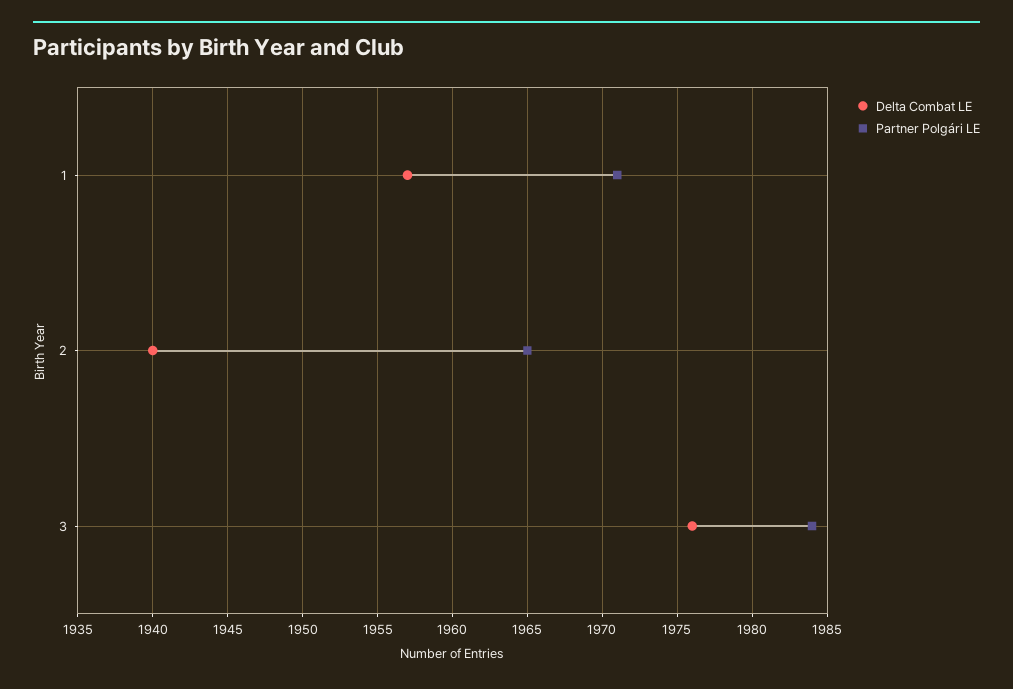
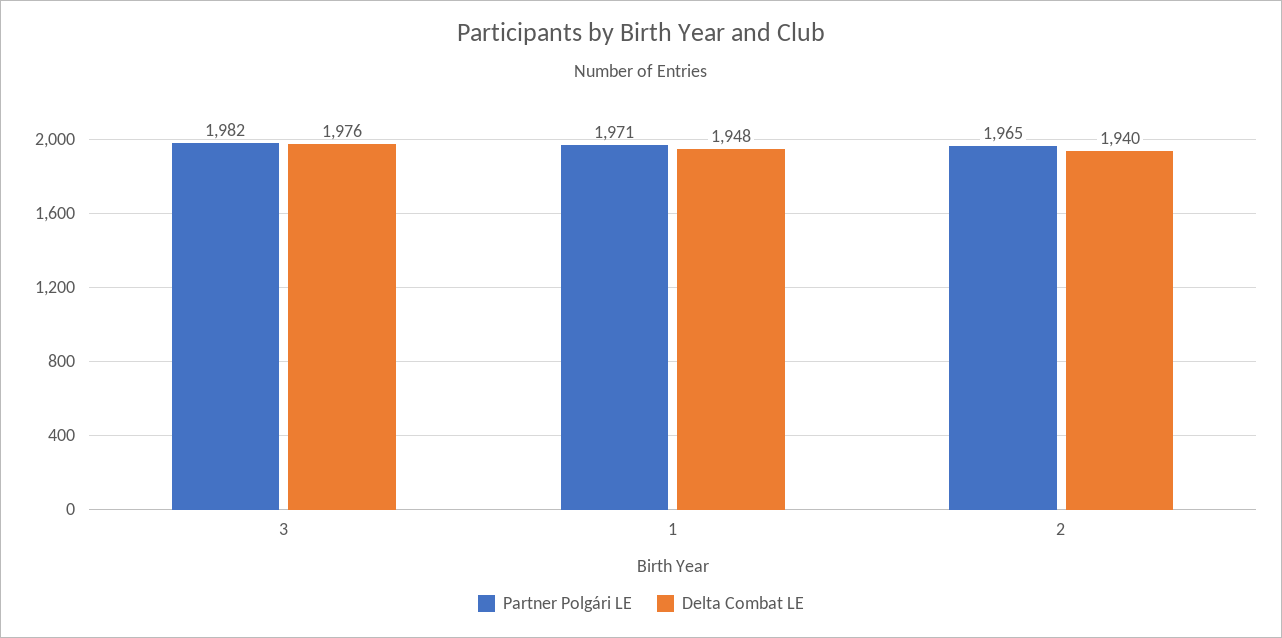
  {
    "Delta Combat LE": {
-     "1": 1957,
+     "1": 1948,
      "2": 1940,
      "3": 1976
    },
    "Partner Polgári LE": {
      "1": 1971,
      "2": 1965,
-     "3": 1984
+     "3": 1982
    }
  }

